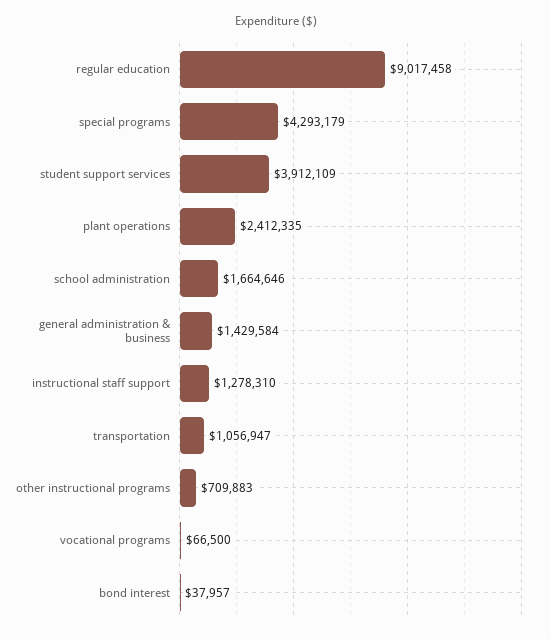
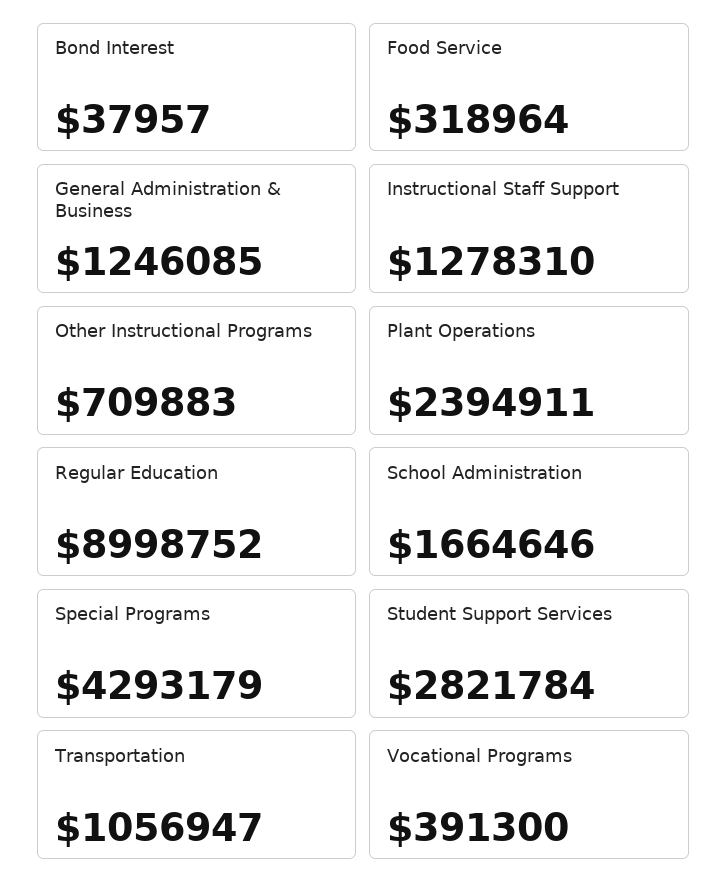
  {
-   "regular education": 9017458,
+   "regular education": 8998752,
    "special programs": 4293179,
-   "student support services": 3912109,
+   "student support services": 2821784,
-   "plant operations": 2412335,
+   "plant operations": 2394911,
    "school administration": 1664646,
-   "general administration & business": 1429584,
+   "general administration & business": 1246085,
    "instructional staff support": 1278310,
    "transportation": 1056947,
    "other instructional programs": 709883,
-   "vocational programs": 66500,
+   "vocational programs": 391300,
-   "bond interest": 37957
+   "bond interest": 37957,
+   "Food Service": 318964
  }

